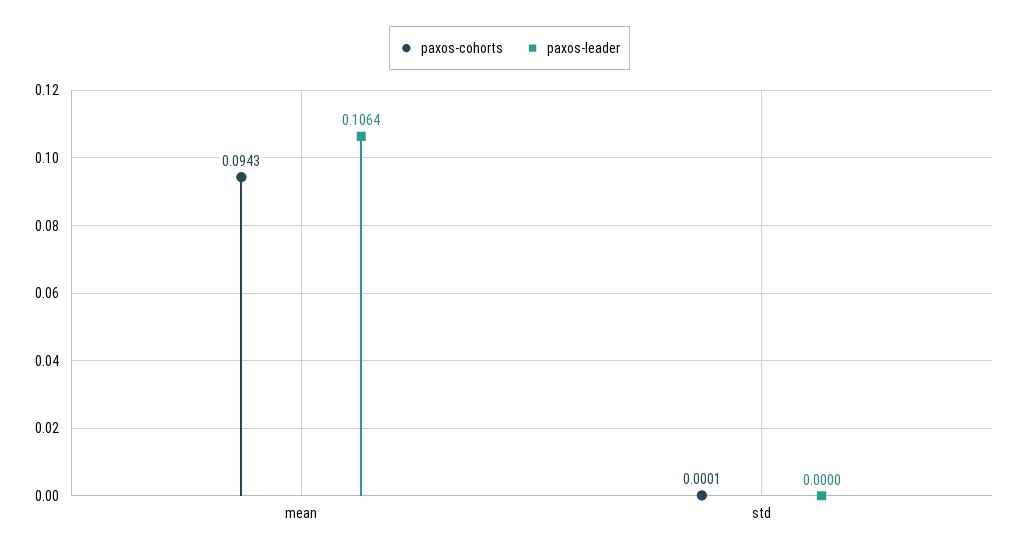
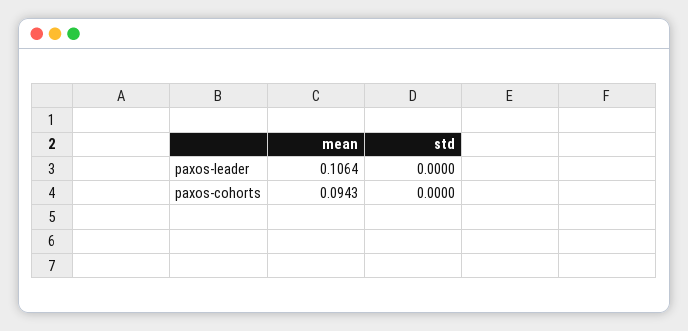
  {
    "paxos-cohorts": {
      "mean": 0.0943,
-     "std": 0.0001
+     "std": 0
    },
    "paxos-leader": {
      "mean": 0.1064,
      "std": 0
    }
  }

